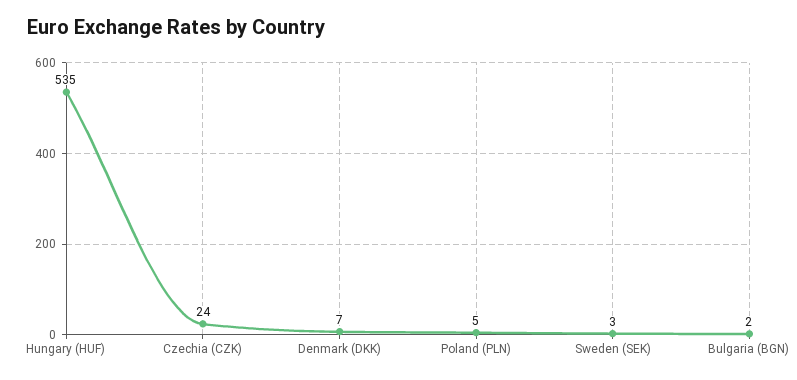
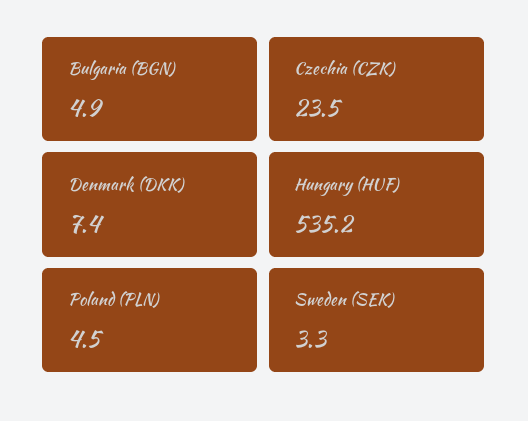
  {
    "Hungary (HUF)": 535.2,
    "Czechia (CZK)": 23.5,
    "Denmark (DKK)": 7.4,
    "Poland (PLN)": 4.5,
    "Sweden (SEK)": 3.3,
-   "Bulgaria (BGN)": 2
+   "Bulgaria (BGN)": 4.9
  }

